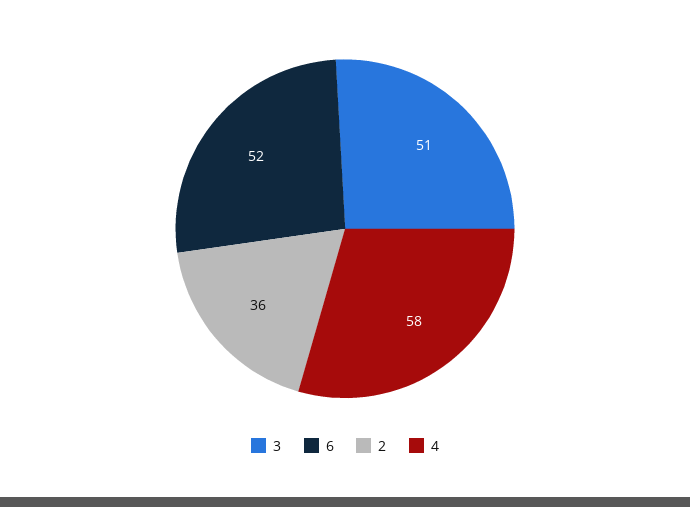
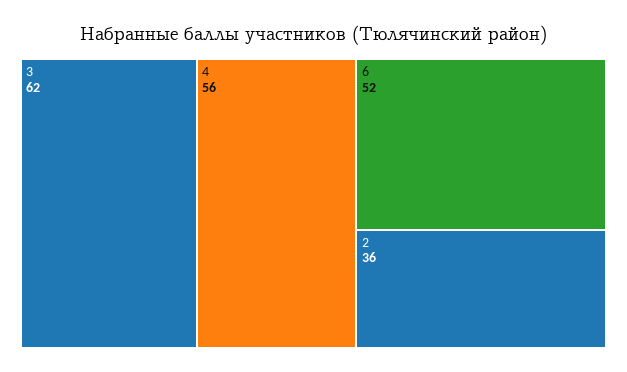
  {
-   "3": 51,
+   "3": 62,
    "6": 52,
    "2": 36,
-   "4": 58
+   "4": 56
  }

